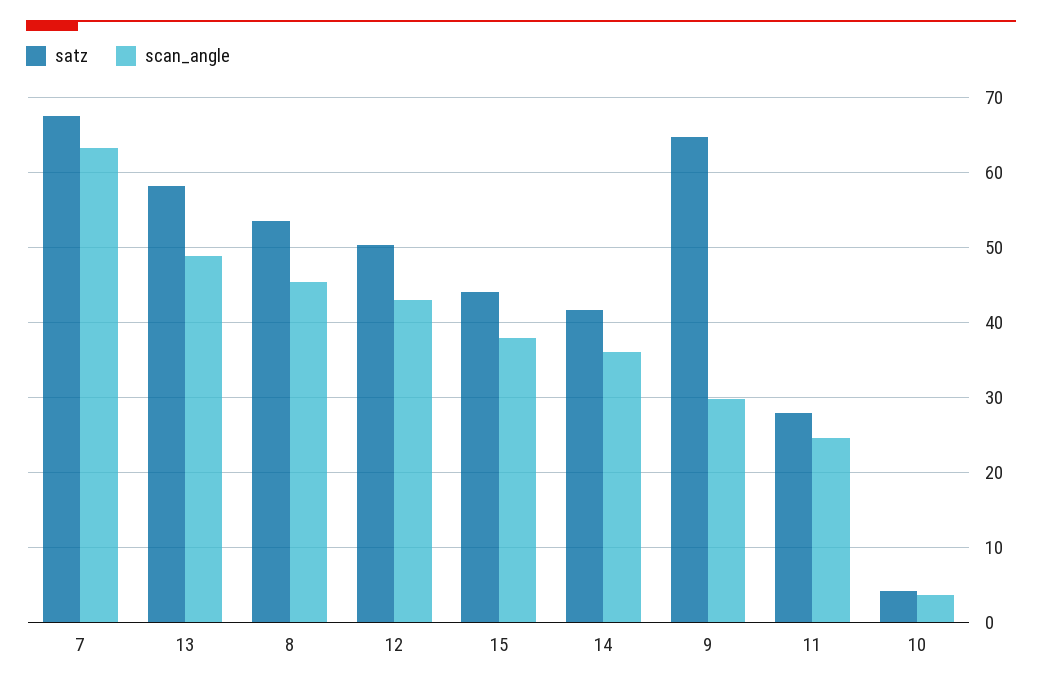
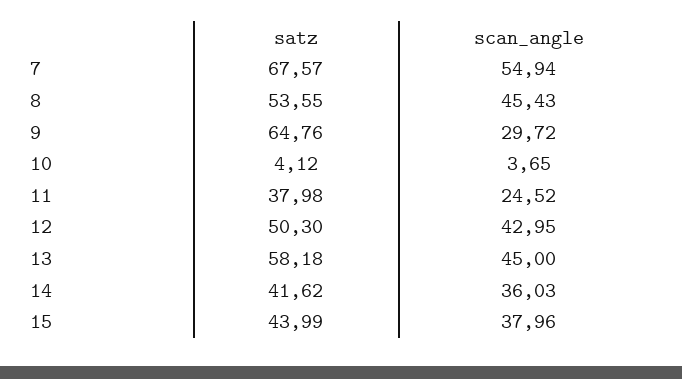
  {
    "satz": {
      "7": 67.57,
      "13": 58.18,
      "8": 53.55,
      "12": 50.3,
      "15": 43.99,
      "14": 41.62,
      "9": 64.76,
-     "11": 28,
+     "11": 37.98,
      "10": 4.12
    },
    "scan_angle": {
-     "7": 63,
+     "7": 54.94,
-     "13": 49,
+     "13": 45,
      "8": 45.43,
      "12": 42.95,
      "15": 37.96,
      "14": 36.03,
      "9": 29.72,
      "11": 24.52,
      "10": 3.65
    }
  }

